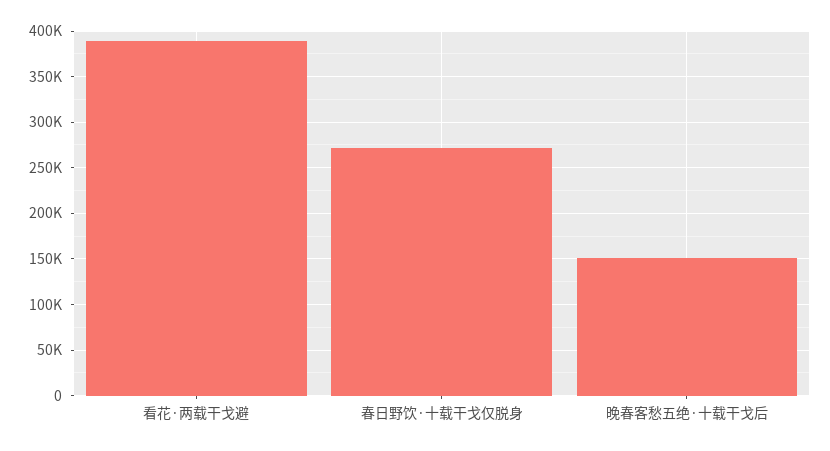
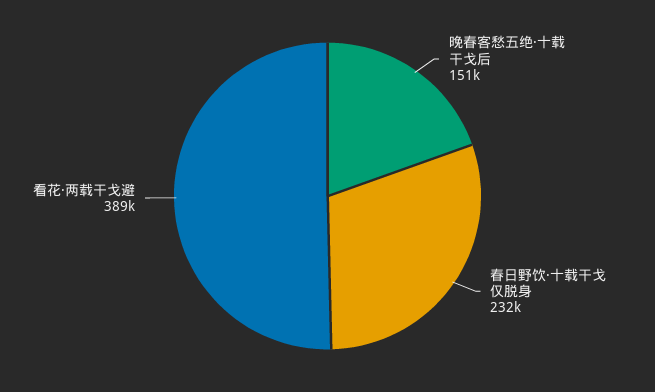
  {
    "看花·两载干戈避": 389000,
-   "春日野饮·十载干戈仅脱身": 270000,
+   "春日野饮·十载干戈仅脱身": 232000,
    "晚春客愁五绝·十载干戈后": 151000
  }

